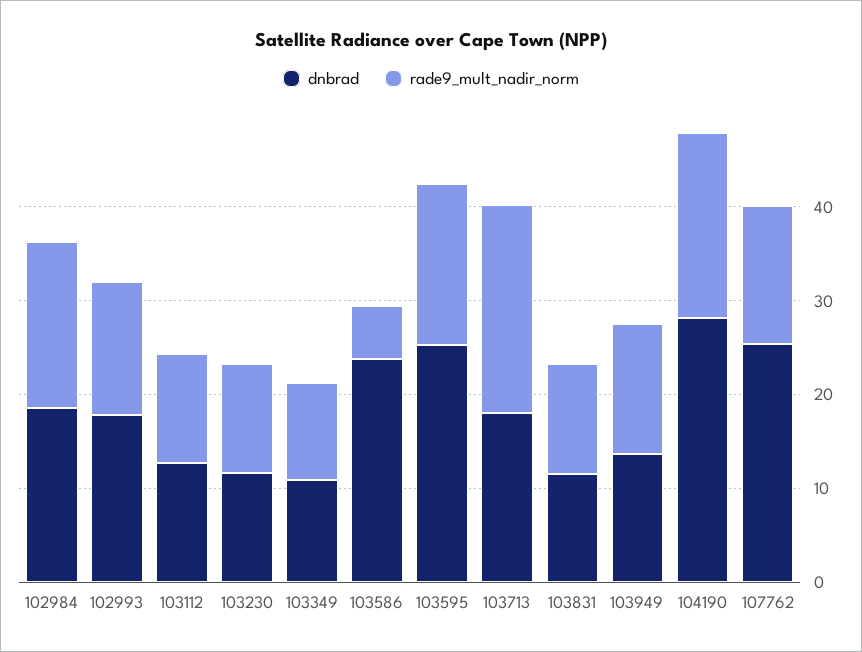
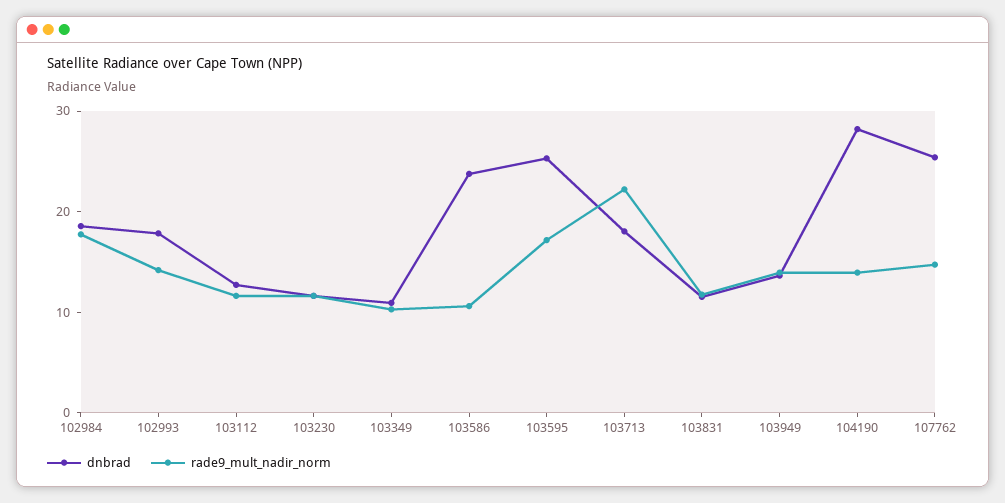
  {
    "dnbrad": {
      "102984": 18,
      "102993": 18,
      "103112": 12,
      "103230": 12,
      "103349": 10,
      "103586": 24,
      "103595": 26,
      "103713": 18,
      "103831": 12,
      "103949": 14,
      "104190": 28,
      "107762": 26
    },
    "rade9_mult_nadir_norm": {
      "102984": 18,
      "102993": 14,
      "103112": 12,
      "103230": 12,
      "103349": 10,
-     "103586": 6,
+     "103586": 10,
      "103595": 18,
      "103713": 22,
      "103831": 12,
      "103949": 14,
-     "104190": 20,
+     "104190": 14,
      "107762": 14
    }
  }

